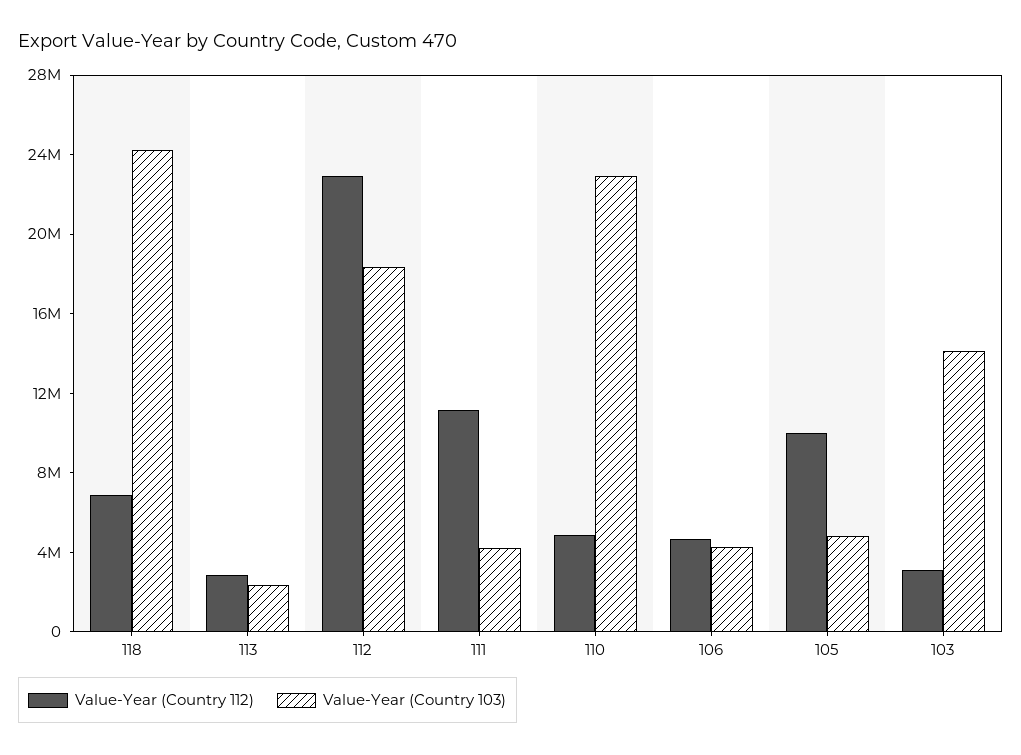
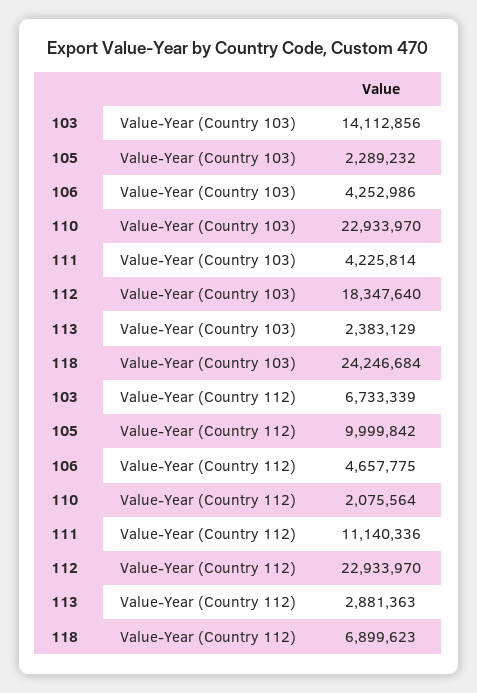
  {
    "Value-Year (Country 112)": {
      "118": 6899623,
      "113": 2881363,
      "112": 22933970,
      "111": 11140336,
-     "110": 5000000,
+     "110": 2075564,
      "106": 4657775,
      "105": 9999842,
-     "103": 3000000
+     "103": 6733339
    },
    "Value-Year (Country 103)": {
      "118": 24246684,
      "113": 2383129,
      "112": 18347640,
      "111": 4225814,
      "110": 22933970,
      "106": 4252986,
-     "105": 5000000,
+     "105": 2289232,
      "103": 14112856
    }
  }

